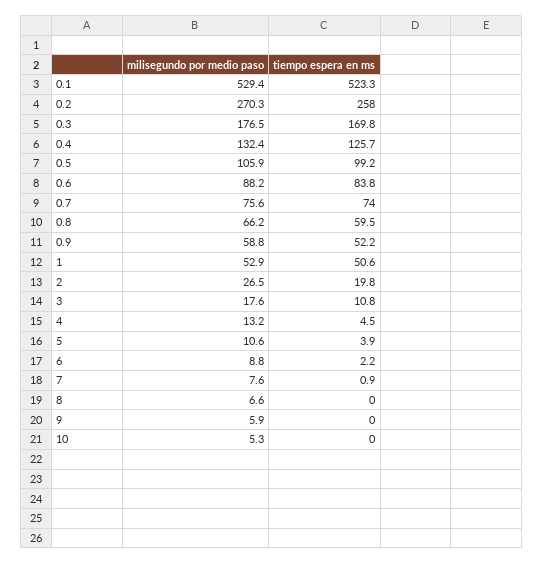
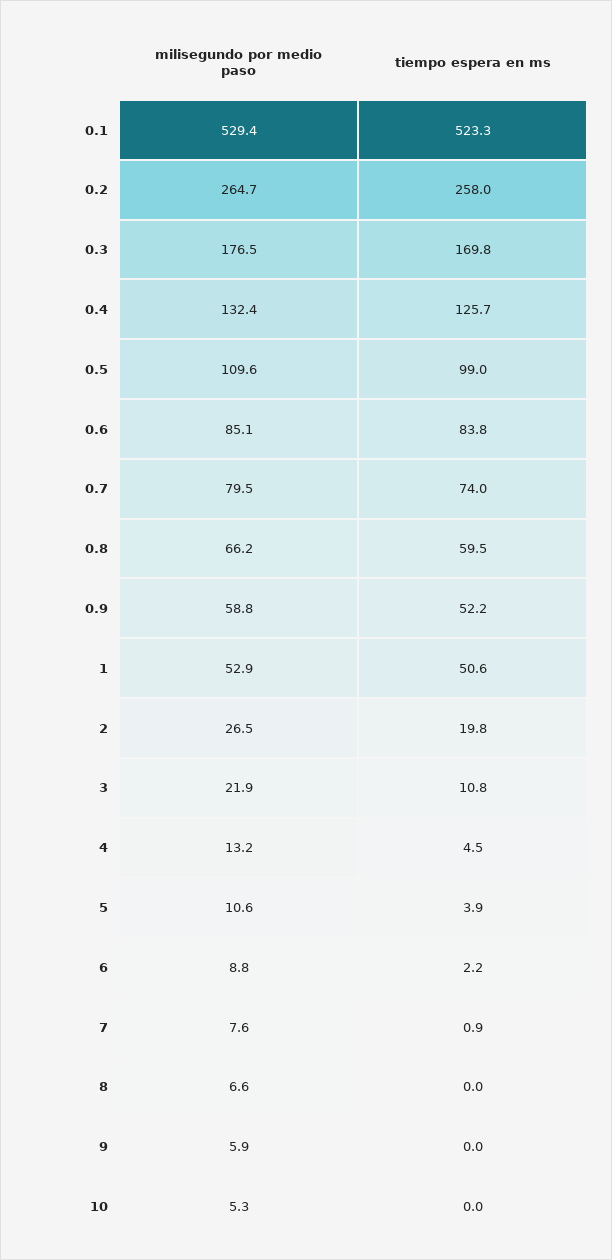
  {
    "milisegundo por medio paso": {
      "0.1": 529.4,
-     "0.2": 270.3,
+     "0.2": 264.7,
      "0.3": 176.5,
      "0.4": 132.4,
-     "0.5": 105.9,
+     "0.5": 109.6,
-     "0.6": 88.2,
+     "0.6": 85.1,
-     "0.7": 75.6,
+     "0.7": 79.5,
      "0.8": 66.2,
      "0.9": 58.8,
      "1": 52.9,
      "2": 26.5,
-     "3": 17.6,
+     "3": 21.9,
      "4": 13.2,
      "5": 10.6,
      "6": 8.8,
      "7": 7.6,
      "8": 6.6,
      "9": 5.9,
      "10": 5.3
    },
    "tiempo espera en ms": {
      "0.1": 523.3,
      "0.2": 258,
      "0.3": 169.8,
      "0.4": 125.7,
-     "0.5": 99.2,
+     "0.5": 99,
      "0.6": 83.8,
      "0.7": 74,
      "0.8": 59.5,
      "0.9": 52.2,
      "1": 50.6,
      "2": 19.8,
      "3": 10.8,
      "4": 4.5,
      "5": 3.9,
      "6": 2.2,
      "7": 0.9,
      "8": 0,
      "9": 0,
      "10": 0
    }
  }

